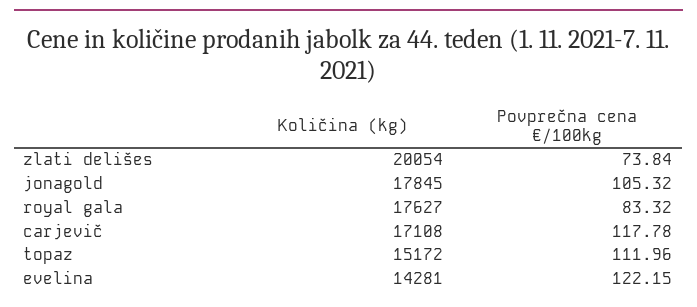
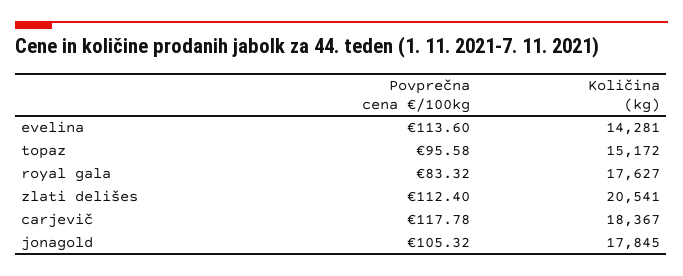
  {
    "Količina (kg)": {
-     "zlati delišes": 20054,
+     "zlati delišes": 20541,
      "jonagold": 17845,
      "royal gala": 17627,
-     "carjevič": 17108,
+     "carjevič": 18367,
      "topaz": 15172,
      "evelina": 14281
    },
    "Povprečna cena €/100kg": {
-     "zlati delišes": 73.84,
+     "zlati delišes": 112.4,
      "jonagold": 105.32,
      "royal gala": 83.32,
      "carjevič": 117.78,
-     "topaz": 111.96,
+     "topaz": 95.58,
-     "evelina": 122.15
+     "evelina": 113.6
    }
  }

